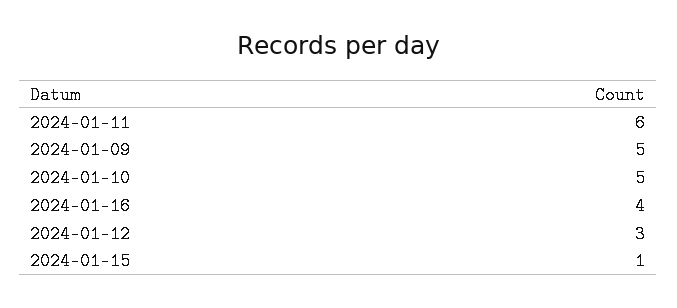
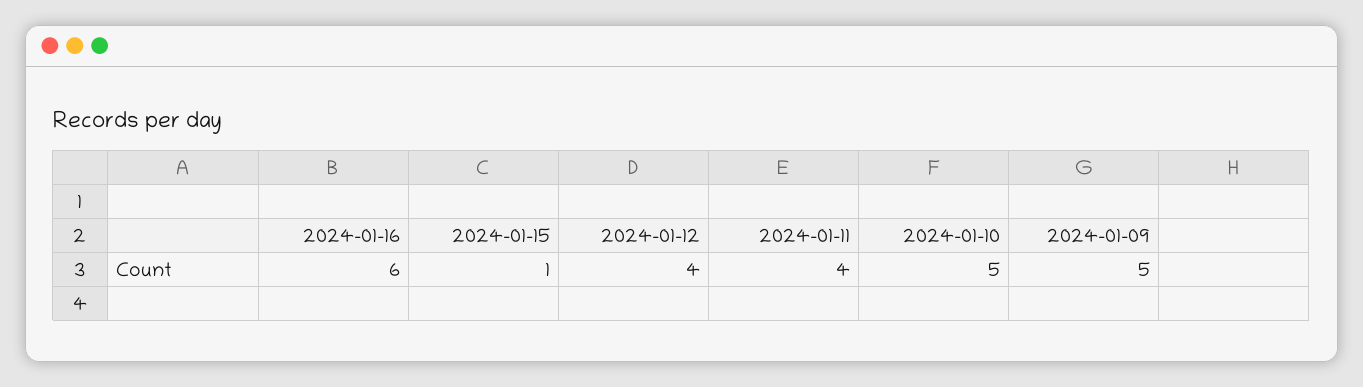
  {
-   "2024-01-11": 6,
+   "2024-01-11": 4,
    "2024-01-09": 5,
    "2024-01-10": 5,
-   "2024-01-16": 4,
+   "2024-01-16": 6,
-   "2024-01-12": 3,
+   "2024-01-12": 4,
    "2024-01-15": 1
  }

